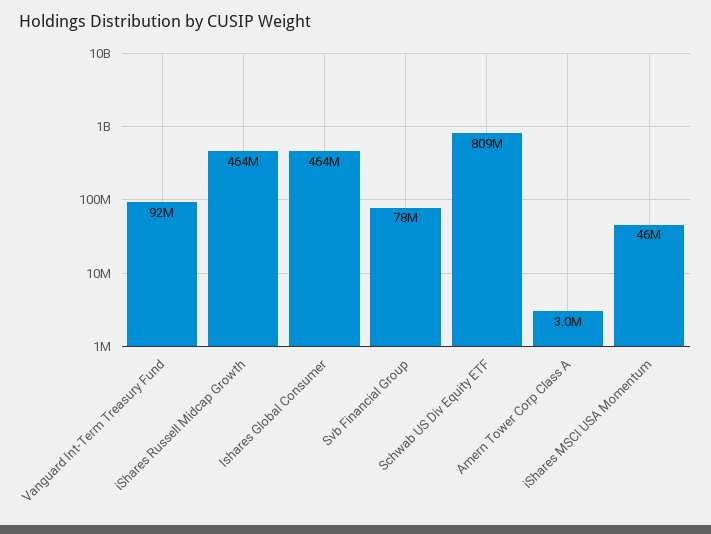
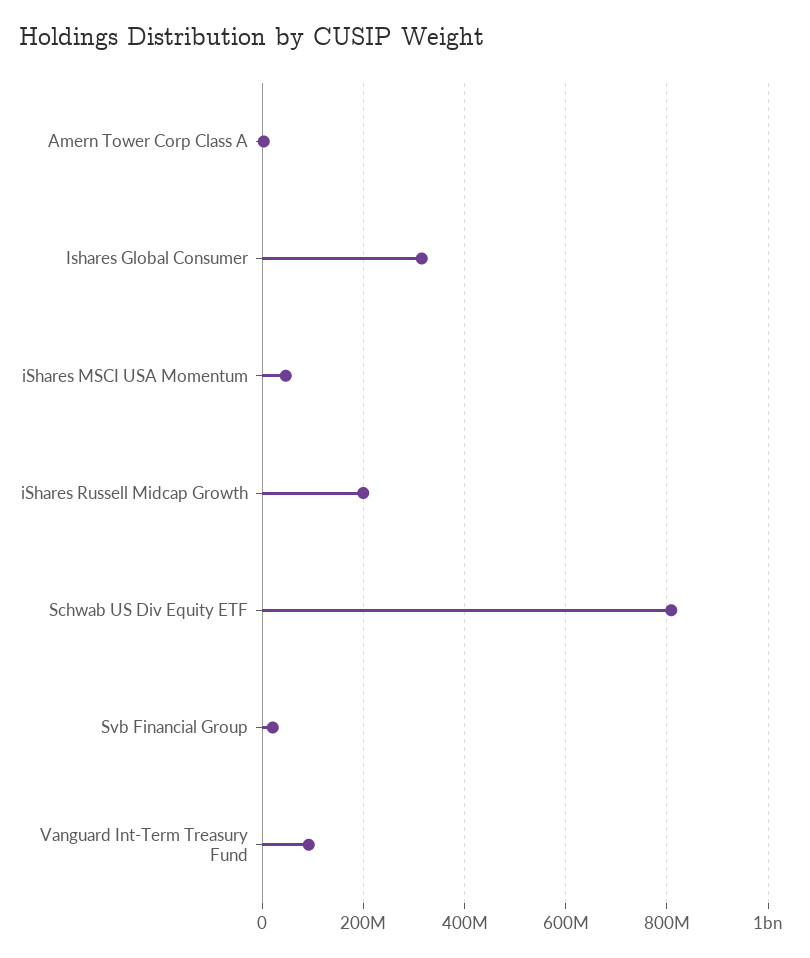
  {
    "Vanguard Int-Term Treasury Fund": 92000000,
-   "iShares Russell Midcap Growth": 464000000,
+   "iShares Russell Midcap Growth": 200000000,
-   "Ishares Global Consumer": 464000000,
+   "Ishares Global Consumer": 320000000,
-   "Svb Financial Group": 78000000,
+   "Svb Financial Group": 20000000,
    "Schwab US Div Equity ETF": 809000000,
    "Amern Tower Corp Class A": 3000000,
    "iShares MSCI USA Momentum": 46000000
  }

